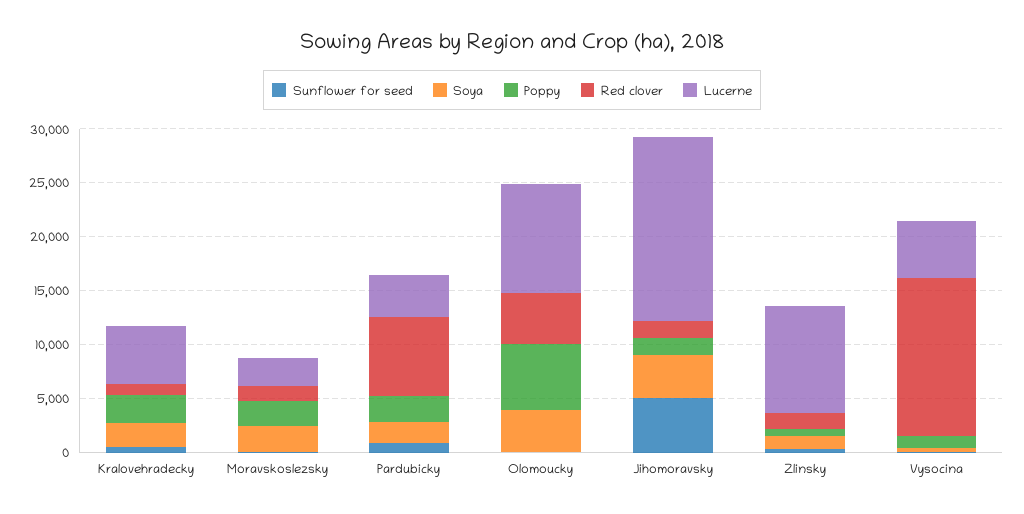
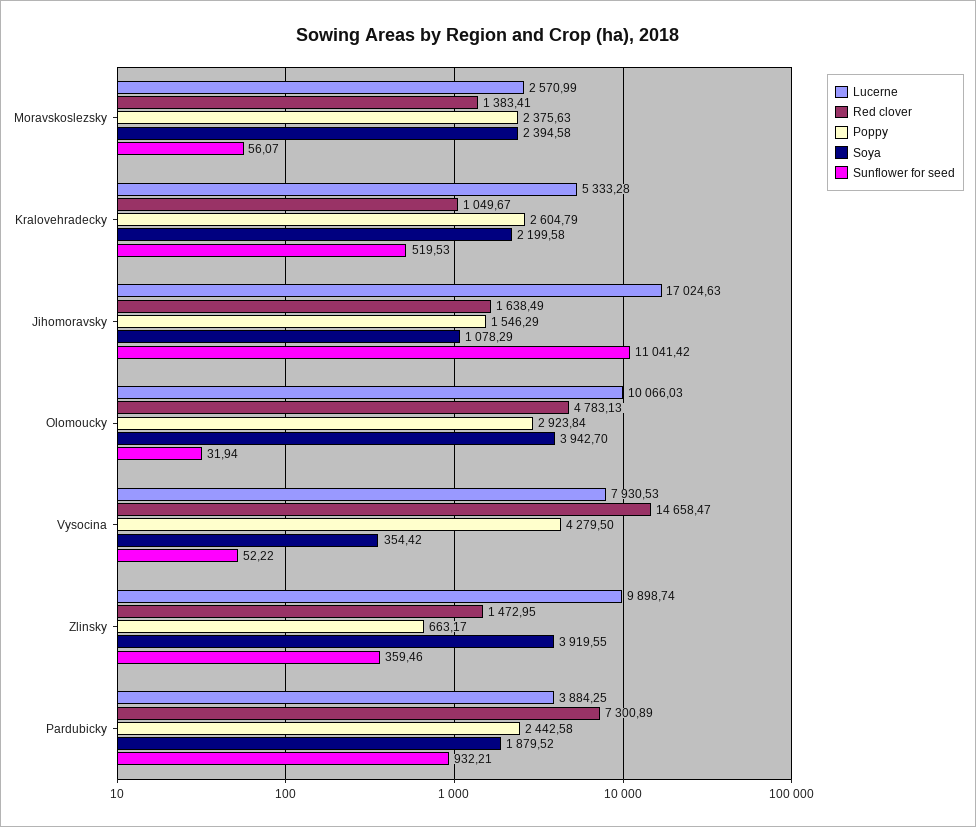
  {
    "Sunflower for seed": {
      "Kralovehradecky": 519.53,
      "Moravskoslezsky": 56.07,
      "Pardubicky": 932.21,
      "Olomoucky": 31.94,
-     "Jihomoravsky": 5000,
+     "Jihomoravsky": 11041.42,
      "Zlinsky": 359.46,
      "Vysocina": 52.22
    },
    "Soya": {
      "Kralovehradecky": 2199.58,
      "Moravskoslezsky": 2394.58,
      "Pardubicky": 1879.52,
      "Olomoucky": 3942.7,
-     "Jihomoravsky": 4000,
+     "Jihomoravsky": 1078.29,
-     "Zlinsky": 1000,
+     "Zlinsky": 3919.55,
      "Vysocina": 354.42
    },
    "Poppy": {
      "Kralovehradecky": 2604.79,
      "Moravskoslezsky": 2375.63,
      "Pardubicky": 2442.58,
-     "Olomoucky": 6000,
+     "Olomoucky": 2923.84,
      "Jihomoravsky": 1546.29,
      "Zlinsky": 663.17,
-     "Vysocina": 1000
+     "Vysocina": 4279.5
    },
    "Red clover": {
      "Kralovehradecky": 1049.67,
      "Moravskoslezsky": 1383.41,
      "Pardubicky": 7300.89,
      "Olomoucky": 4783.13,
      "Jihomoravsky": 1638.49,
      "Zlinsky": 1472.95,
      "Vysocina": 14658.47
    },
    "Lucerne": {
      "Kralovehradecky": 5333.28,
      "Moravskoslezsky": 2570.99,
      "Pardubicky": 3884.25,
      "Olomoucky": 10066.03,
      "Jihomoravsky": 17024.63,
      "Zlinsky": 9898.74,
-     "Vysocina": 5000
+     "Vysocina": 7930.53
    }
  }

